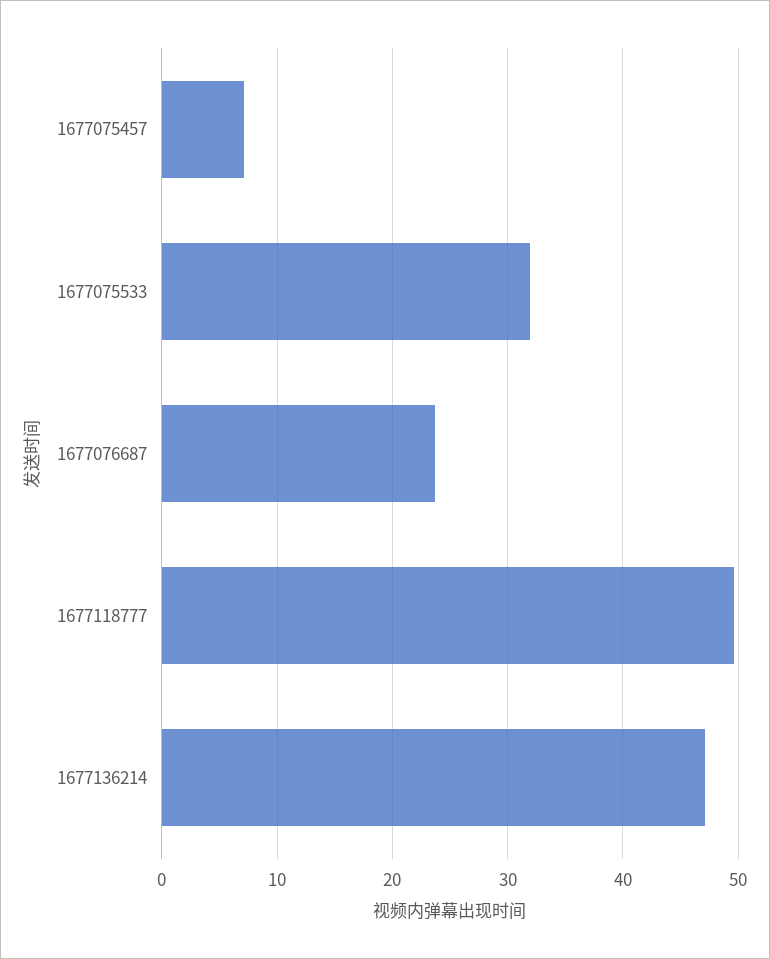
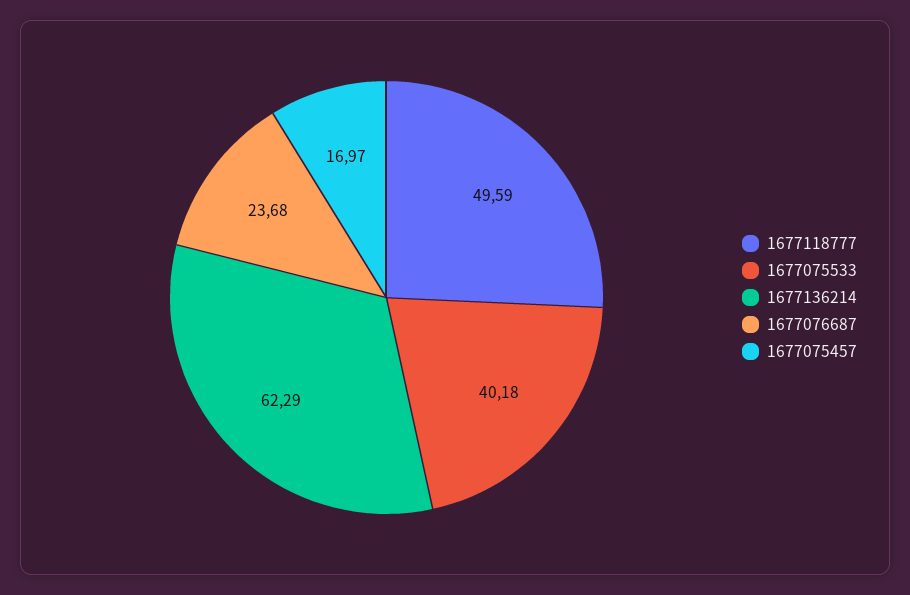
  {
-   "1677075457": 7,
+   "1677075457": 16.97,
-   "1677075533": 32,
+   "1677075533": 40.18,
    "1677076687": 23.68,
    "1677118777": 49.59,
-   "1677136214": 47
+   "1677136214": 62.29
  }

